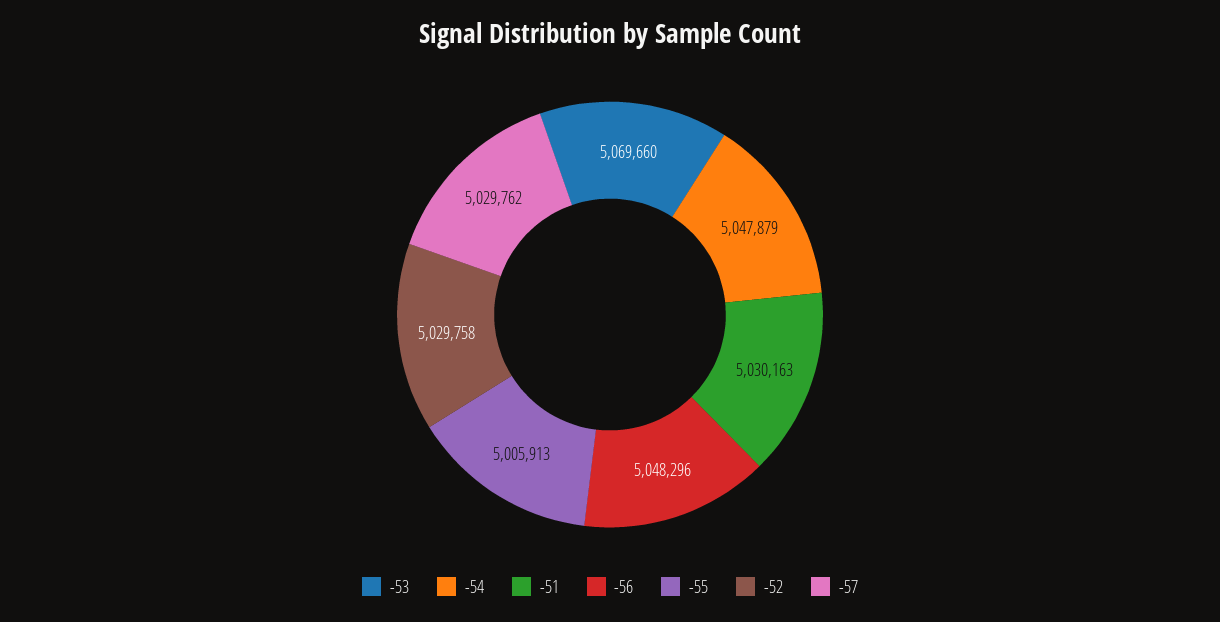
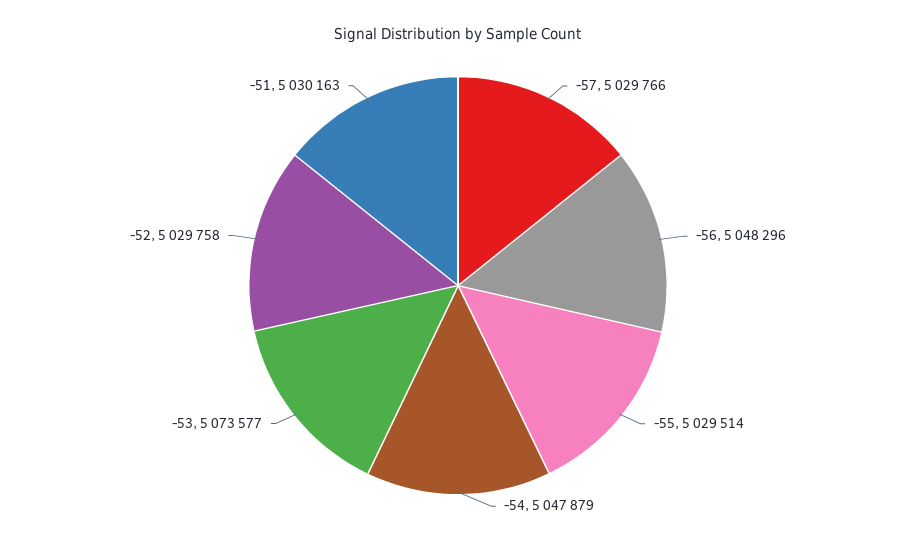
  {
-   "-53": 5069660,
+   "-53": 5073577,
    "-54": 5047879,
    "-51": 5030163,
    "-56": 5048296,
-   "-55": 5005913,
+   "-55": 5029514,
    "-52": 5029758,
-   "-57": 5029762
+   "-57": 5029766
  }

